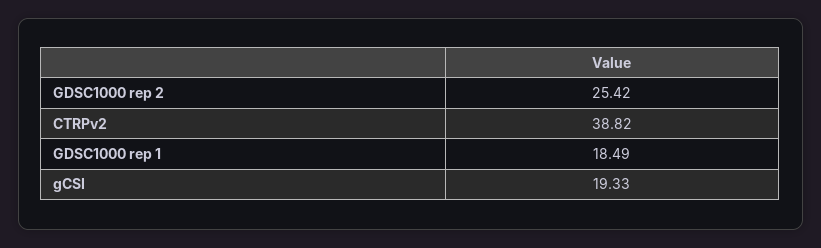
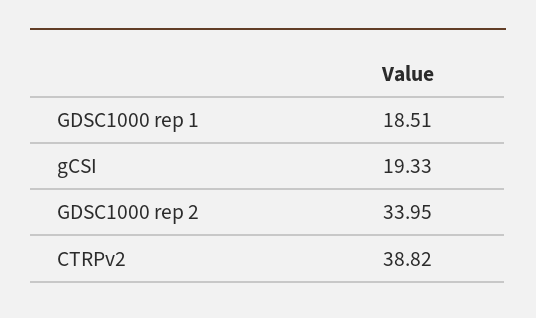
  {
-   "GDSC1000 rep 2": 25.42,
+   "GDSC1000 rep 2": 33.95,
    "CTRPv2": 38.82,
-   "GDSC1000 rep 1": 18.49,
+   "GDSC1000 rep 1": 18.51,
    "gCSI": 19.33
  }

